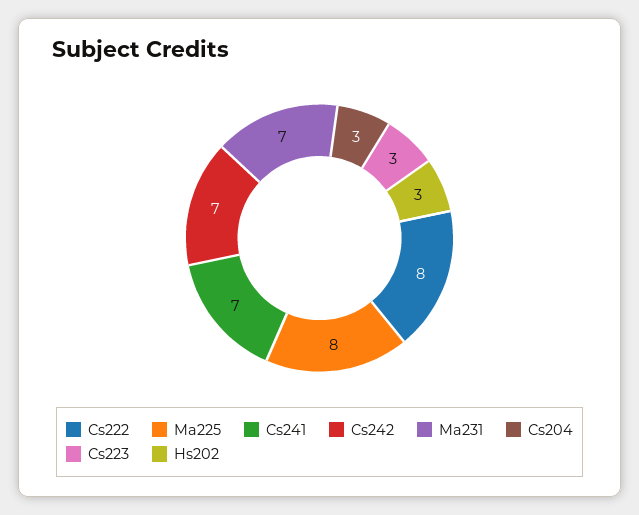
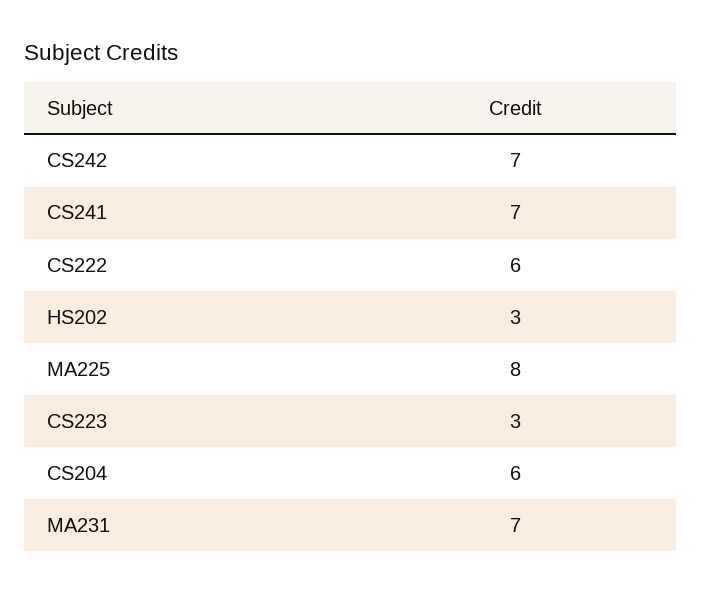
  {
-   "Cs222": 8,
+   "Cs222": 6,
    "Ma225": 8,
    "Cs241": 7,
    "Cs242": 7,
    "Ma231": 7,
-   "Cs204": 3,
+   "Cs204": 6,
    "Cs223": 3,
    "Hs202": 3
  }

